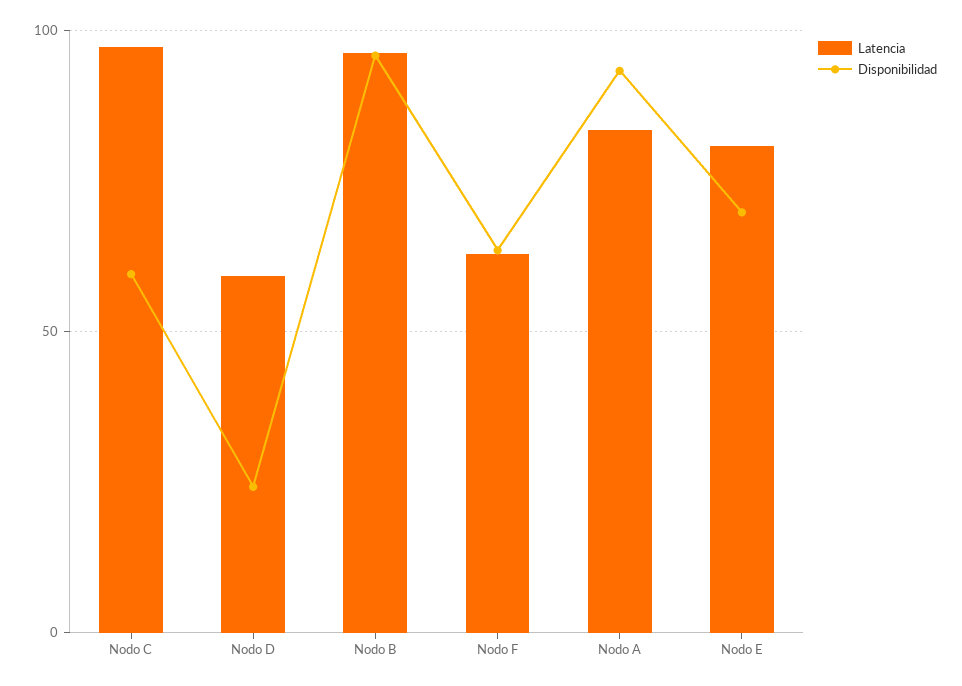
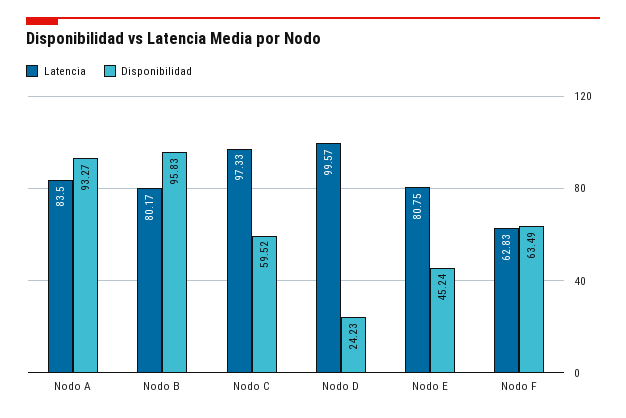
  {
    "Latencia": {
      "Nodo C": 97.33,
-     "Nodo D": 60,
+     "Nodo D": 99.57,
-     "Nodo B": 95,
+     "Nodo B": 80.17,
      "Nodo F": 62.83,
      "Nodo A": 83.5,
      "Nodo E": 80.75
    },
    "Disponibilidad": {
      "Nodo C": 59.52,
      "Nodo D": 24.23,
      "Nodo B": 95.83,
      "Nodo F": 63.49,
      "Nodo A": 93.27,
-     "Nodo E": 70
+     "Nodo E": 45.24
    }
  }

